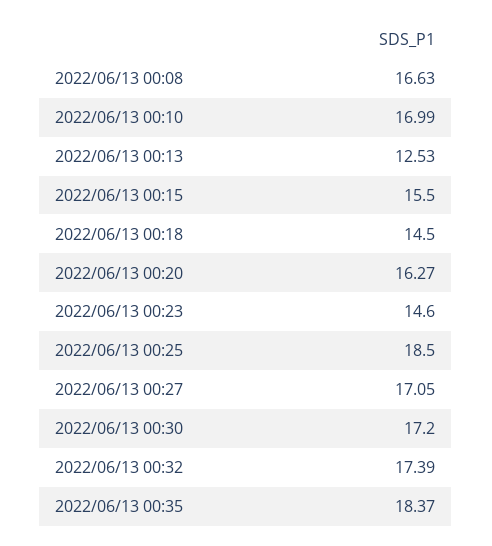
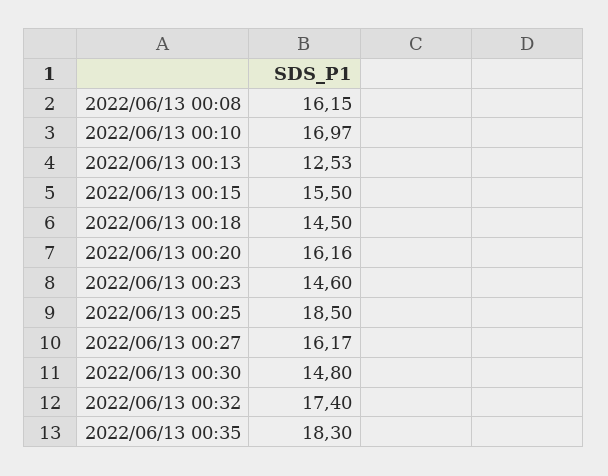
  {
-   "2022/06/13 00:08": 16.63,
+   "2022/06/13 00:08": 16.15,
-   "2022/06/13 00:10": 16.99,
+   "2022/06/13 00:10": 16.97,
    "2022/06/13 00:13": 12.53,
    "2022/06/13 00:15": 15.5,
    "2022/06/13 00:18": 14.5,
-   "2022/06/13 00:20": 16.27,
+   "2022/06/13 00:20": 16.16,
    "2022/06/13 00:23": 14.6,
    "2022/06/13 00:25": 18.5,
-   "2022/06/13 00:27": 17.05,
+   "2022/06/13 00:27": 16.17,
-   "2022/06/13 00:30": 17.2,
+   "2022/06/13 00:30": 14.8,
-   "2022/06/13 00:32": 17.39,
+   "2022/06/13 00:32": 17.4,
-   "2022/06/13 00:35": 18.37
+   "2022/06/13 00:35": 18.3
  }

